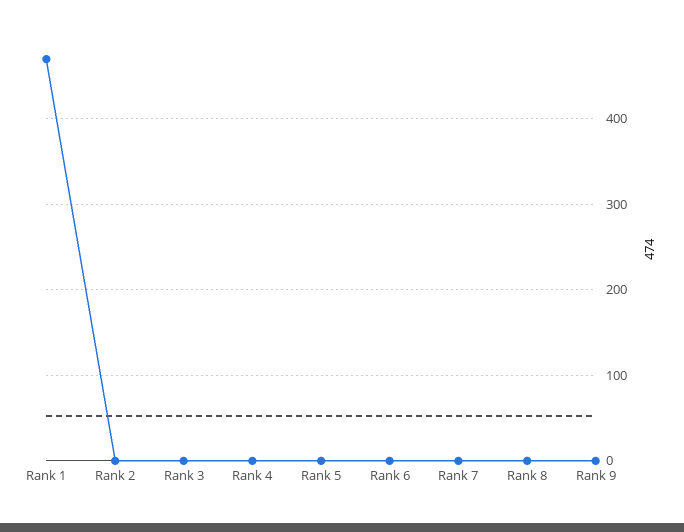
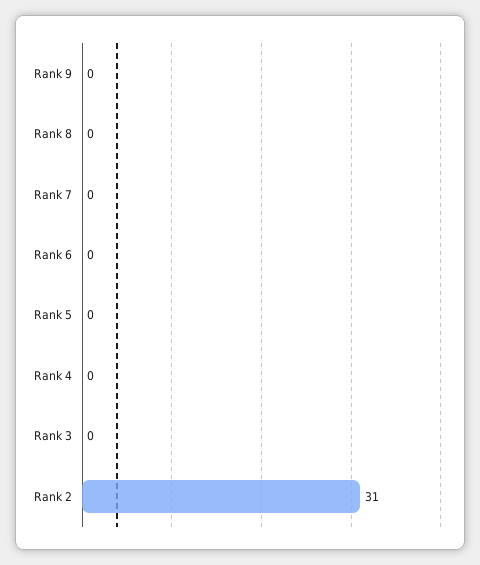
  {
-   "Rank 1": 470,
-   "Rank 2": 0,
+   "Rank 2": 31,
    "Rank 3": 0,
    "Rank 4": 0,
    "Rank 5": 0,
    "Rank 6": 0,
    "Rank 7": 0,
    "Rank 8": 0,
    "Rank 9": 0
  }

